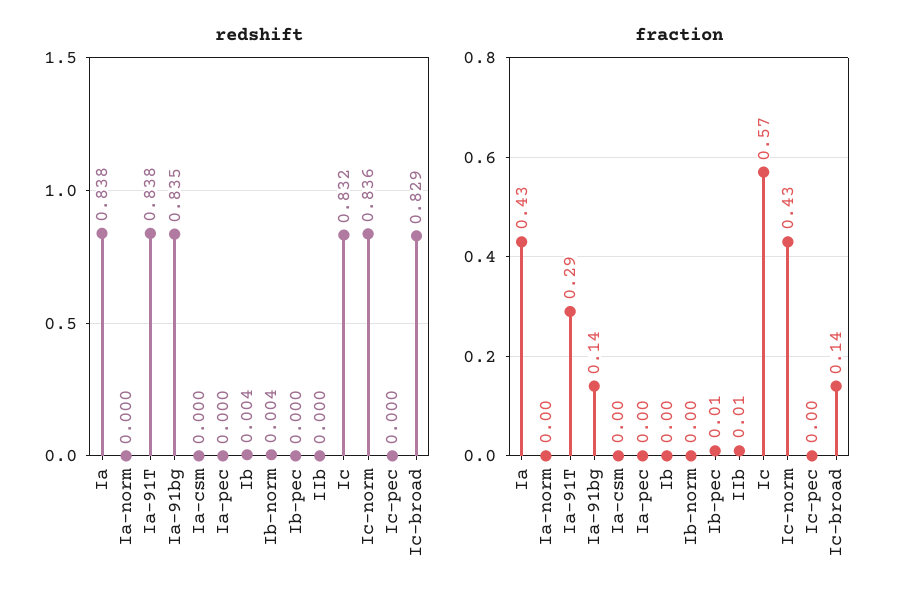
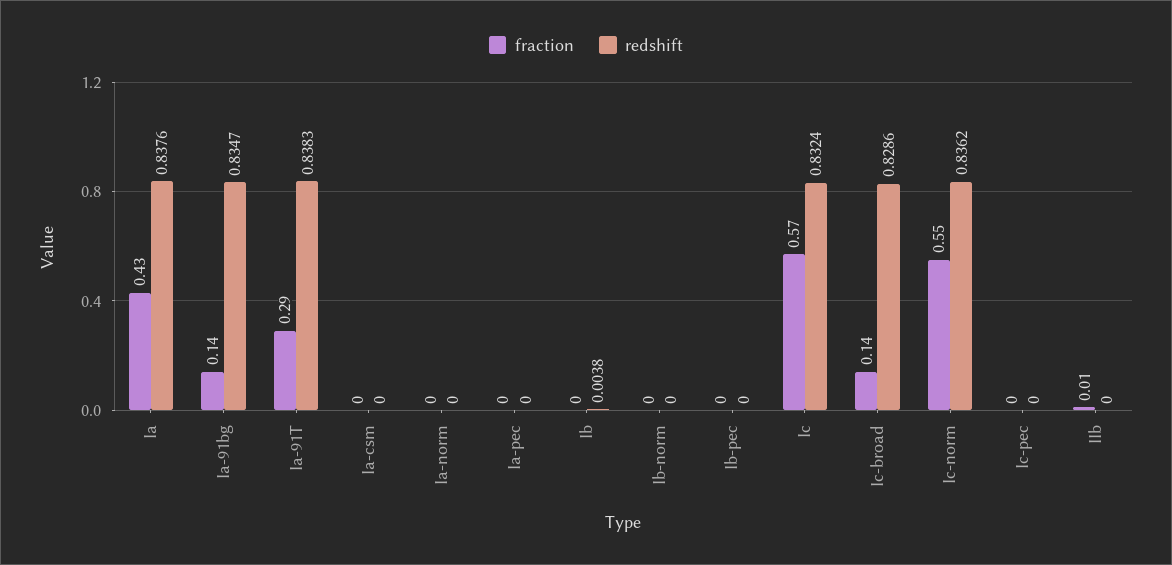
  {
    "redshift": {
      "Ia": 0.8376,
      "Ia-norm": 0,
      "Ia-91T": 0.8383,
      "Ia-91bg": 0.8347,
      "Ia-csm": 0,
      "Ia-pec": 0,
      "Ib": 0.0038,
-     "Ib-norm": 0.004,
+     "Ib-norm": 0,
      "Ib-pec": 0,
      "IIb": 0,
      "Ic": 0.8324,
      "Ic-norm": 0.8362,
      "Ic-pec": 0,
      "Ic-broad": 0.8286
    },
    "fraction": {
      "Ia": 0.43,
      "Ia-norm": 0,
      "Ia-91T": 0.29,
      "Ia-91bg": 0.14,
      "Ia-csm": 0,
      "Ia-pec": 0,
      "Ib": 0,
      "Ib-norm": 0,
-     "Ib-pec": 0.01,
+     "Ib-pec": 0,
      "IIb": 0.01,
      "Ic": 0.57,
-     "Ic-norm": 0.43,
+     "Ic-norm": 0.55,
      "Ic-pec": 0,
      "Ic-broad": 0.14
    }
  }

